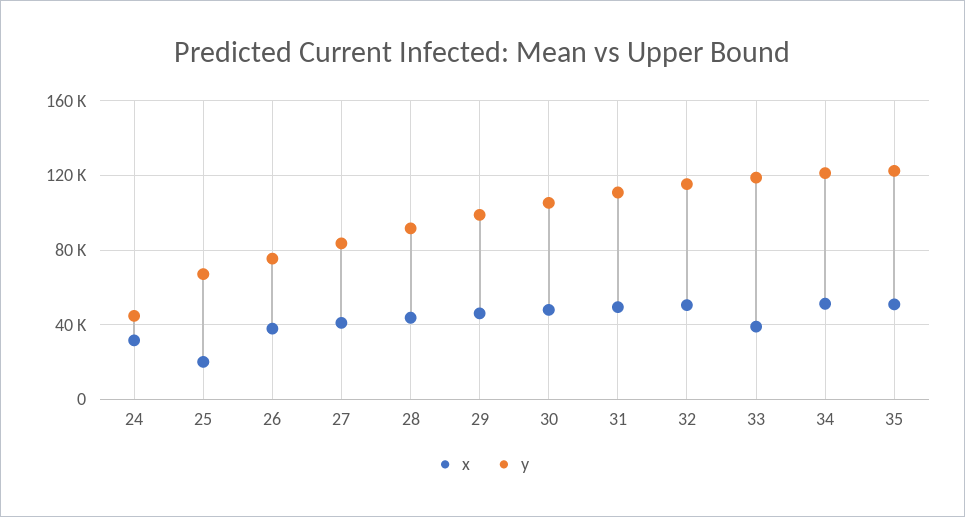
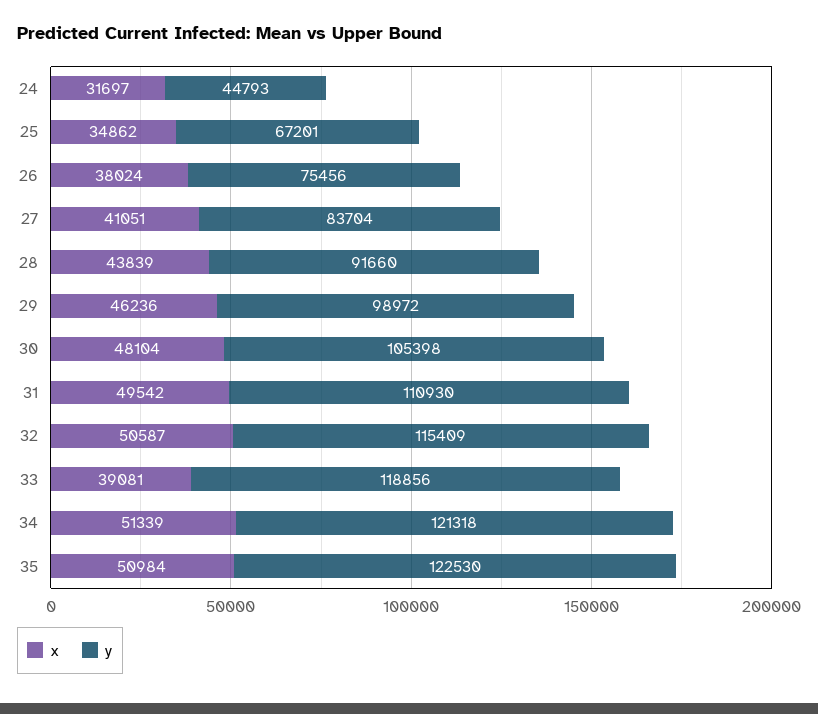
  {
    "x": {
      "24": 31697,
-     "25": 20000,
+     "25": 34862,
      "26": 38024,
      "27": 41051,
      "28": 43839,
      "29": 46236,
      "30": 48104,
      "31": 49542,
      "32": 50587,
      "33": 39081,
      "34": 51339,
      "35": 50984
    },
    "y": {
      "24": 44793,
      "25": 67201,
      "26": 75456,
      "27": 83704,
      "28": 91660,
      "29": 98972,
      "30": 105398,
      "31": 110930,
      "32": 115409,
      "33": 118856,
      "34": 121318,
      "35": 122530
    }
  }

